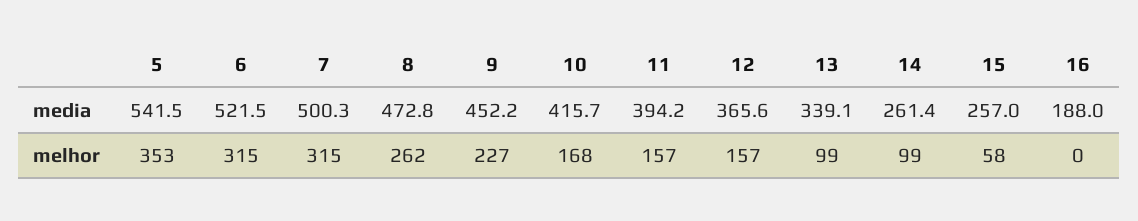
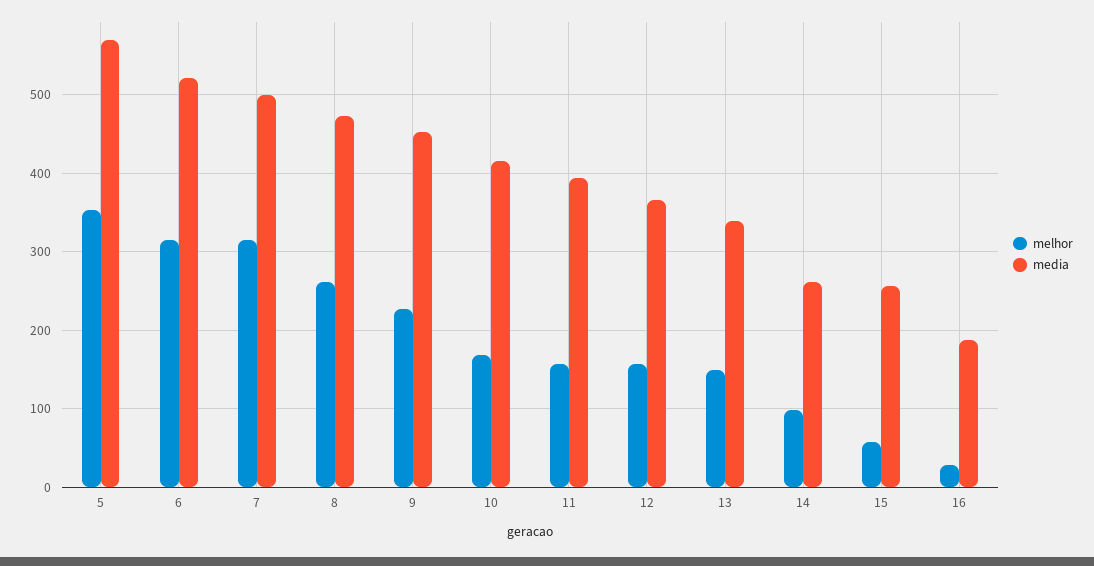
  {
    "media": {
-     "5": 541.5,
+     "5": 570,
      "6": 521.5,
      "7": 500.3,
      "8": 472.8,
      "9": 452.2,
      "10": 415.7,
      "11": 394.2,
      "12": 365.6,
      "13": 339.1,
      "14": 261.4,
      "15": 257,
      "16": 188
    },
    "melhor": {
      "5": 353,
      "6": 315,
      "7": 315,
      "8": 262,
      "9": 227,
      "10": 168,
      "11": 157,
      "12": 157,
-     "13": 99,
+     "13": 150,
      "14": 99,
      "15": 58,
-     "16": 0
+     "16": 30
    }
  }

